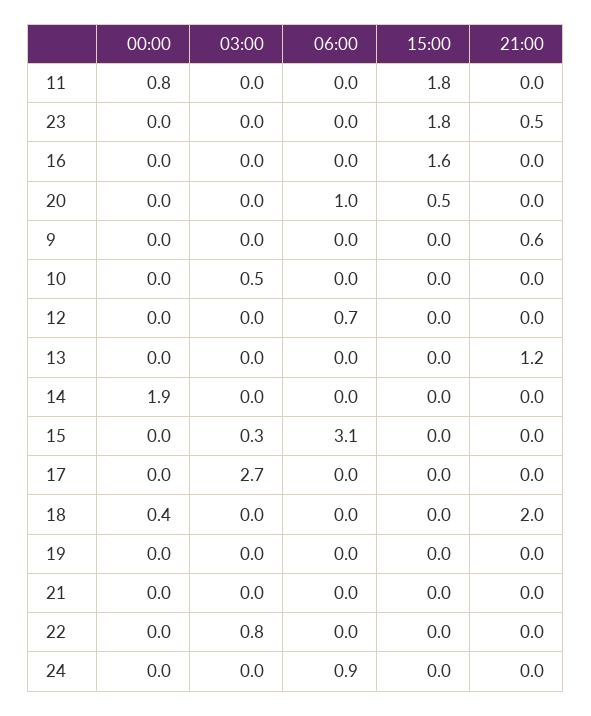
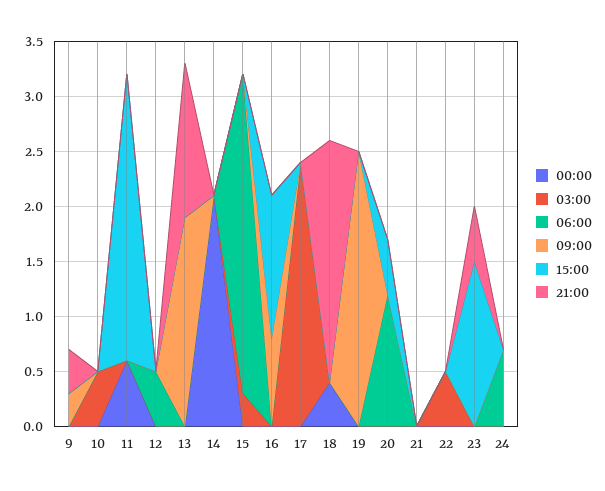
  {
    "00:00": {
-     "11": 0.8,
+     "11": 0.6,
      "23": 0,
      "16": 0,
      "20": 0,
      "9": 0,
      "10": 0,
      "12": 0,
      "13": 0,
-     "14": 1.9,
+     "14": 2.1,
      "15": 0,
      "17": 0,
      "18": 0.4,
      "19": 0,
      "21": 0,
      "22": 0,
      "24": 0
    },
    "03:00": {
      "11": 0,
      "23": 0,
      "16": 0,
      "20": 0,
      "9": 0,
      "10": 0.5,
      "12": 0,
      "13": 0,
      "14": 0,
      "15": 0.3,
-     "17": 2.7,
+     "17": 2.4,
      "18": 0,
      "19": 0,
      "21": 0,
-     "22": 0.8,
+     "22": 0.5,
      "24": 0
    },
    "06:00": {
      "11": 0,
      "23": 0,
      "16": 0,
-     "20": 1,
+     "20": 1.2,
      "9": 0,
      "10": 0,
-     "12": 0.7,
+     "12": 0.5,
      "13": 0,
      "14": 0,
-     "15": 3.1,
+     "15": 2.9,
      "17": 0,
      "18": 0,
      "19": 0,
      "21": 0,
      "22": 0,
-     "24": 0.9
+     "24": 0.7
    },
    "15:00": {
-     "11": 1.8,
+     "11": 2.6,
-     "23": 1.8,
+     "23": 1.5,
-     "16": 1.6,
+     "16": 1.3,
      "20": 0.5,
      "9": 0,
      "10": 0,
      "12": 0,
      "13": 0,
      "14": 0,
      "15": 0,
      "17": 0,
      "18": 0,
      "19": 0,
      "21": 0,
      "22": 0,
      "24": 0
    },
    "21:00": {
      "11": 0,
      "23": 0.5,
      "16": 0,
      "20": 0,
-     "9": 0.6,
+     "9": 0.4,
      "10": 0,
      "12": 0,
-     "13": 1.2,
+     "13": 1.4,
      "14": 0,
      "15": 0,
      "17": 0,
-     "18": 2,
+     "18": 2.2,
      "19": 0,
      "21": 0,
      "22": 0,
      "24": 0
-   }
+   },
+   "09:00": {
+     "9": 0.3,
+     "10": 0,
+     "11": 0,
+     "12": 0,
+     "13": 1.9,
+     "14": 0,
+     "15": 0,
+     "16": 0.8,
+     "17": 0,
+     "18": 0,
+     "19": 2.5,
+     "20": 0,
+     "21": 0,
+     "22": 0,
+     "23": 0,
+     "24": 0
+   }
  }

